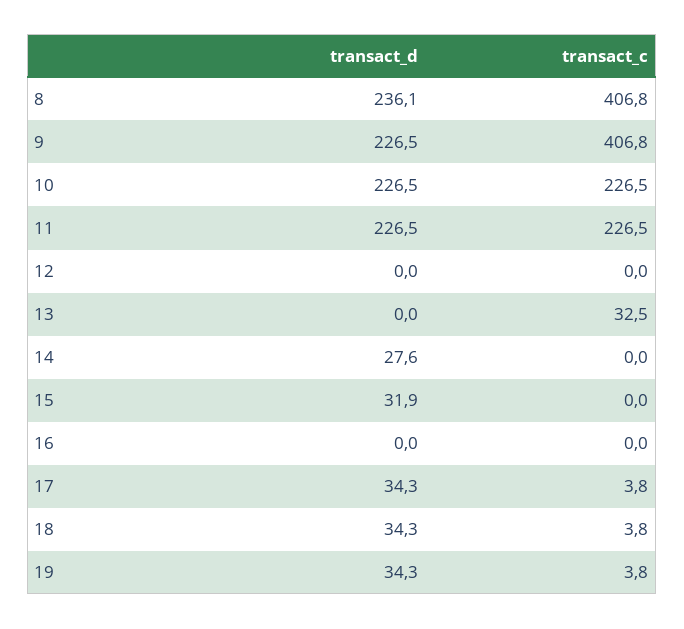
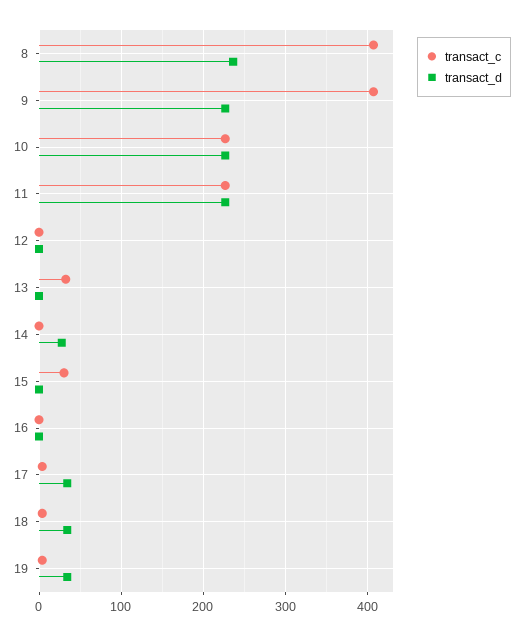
  {
    "transact_d": {
      "8": 236.1,
      "9": 226.5,
      "10": 226.5,
      "11": 226.5,
      "12": 0,
      "13": 0,
      "14": 27.6,
-     "15": 31.9,
+     "15": 0,
      "16": 0,
      "17": 34.3,
      "18": 34.3,
      "19": 34.3
    },
    "transact_c": {
      "8": 406.8,
      "9": 406.8,
      "10": 226.5,
      "11": 226.5,
      "12": 0,
      "13": 32.5,
      "14": 0,
-     "15": 0,
+     "15": 30,
      "16": 0,
      "17": 3.8,
      "18": 3.8,
      "19": 3.8
    }
  }

